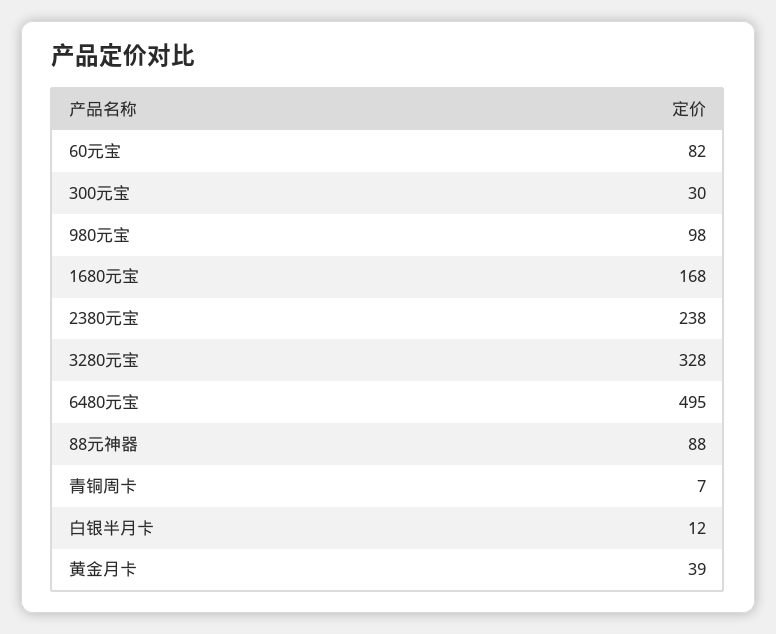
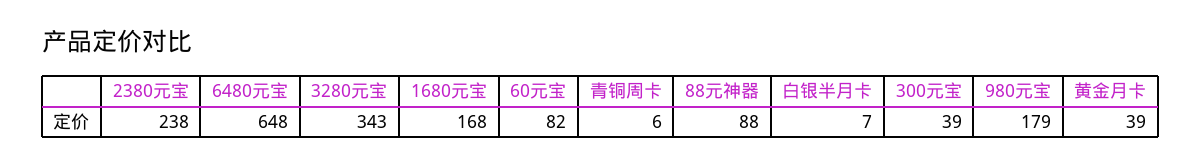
  {
    "60元宝": 82,
-   "300元宝": 30,
+   "300元宝": 39,
-   "980元宝": 98,
+   "980元宝": 179,
    "1680元宝": 168,
    "2380元宝": 238,
-   "3280元宝": 328,
+   "3280元宝": 343,
-   "6480元宝": 495,
+   "6480元宝": 648,
    "88元神器": 88,
-   "青铜周卡": 7,
+   "青铜周卡": 6,
-   "白银半月卡": 12,
+   "白银半月卡": 7,
    "黄金月卡": 39
  }

